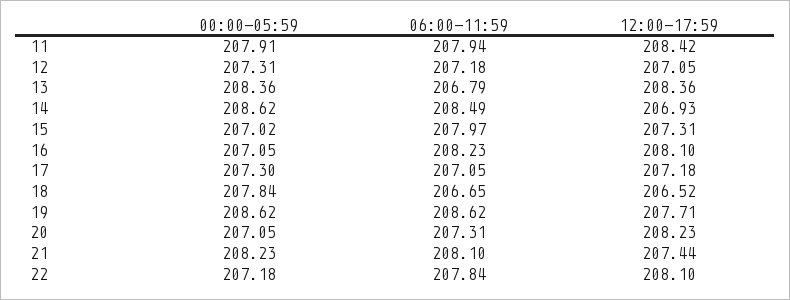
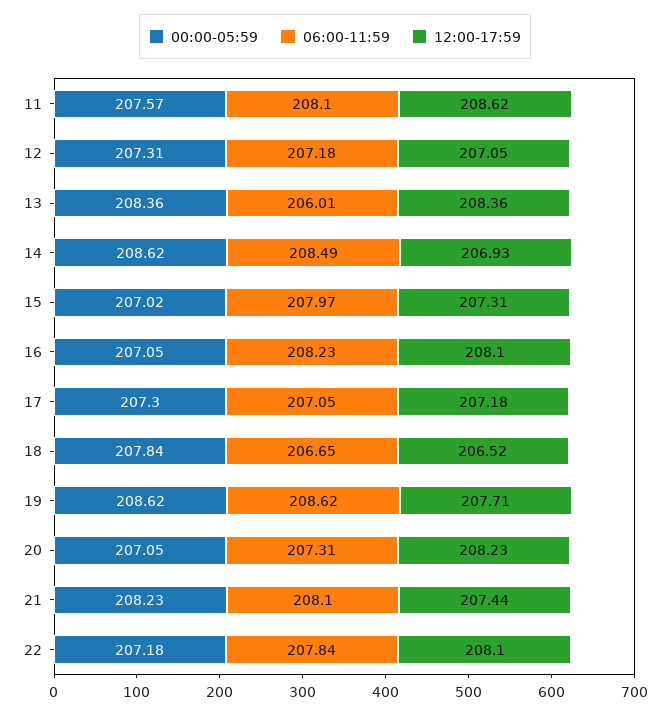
  {
    "00:00-05:59": {
-     "11": 207.91,
+     "11": 207.57,
      "12": 207.31,
      "13": 208.36,
      "14": 208.62,
      "15": 207.02,
      "16": 207.05,
      "17": 207.3,
      "18": 207.84,
      "19": 208.62,
      "20": 207.05,
      "21": 208.23,
      "22": 207.18
    },
    "06:00-11:59": {
-     "11": 207.94,
+     "11": 208.1,
      "12": 207.18,
-     "13": 206.79,
+     "13": 206.01,
      "14": 208.49,
      "15": 207.97,
      "16": 208.23,
      "17": 207.05,
      "18": 206.65,
      "19": 208.62,
      "20": 207.31,
      "21": 208.1,
      "22": 207.84
    },
    "12:00-17:59": {
-     "11": 208.42,
+     "11": 208.62,
      "12": 207.05,
      "13": 208.36,
      "14": 206.93,
      "15": 207.31,
      "16": 208.1,
      "17": 207.18,
      "18": 206.52,
      "19": 207.71,
      "20": 208.23,
      "21": 207.44,
      "22": 208.1
    }
  }

